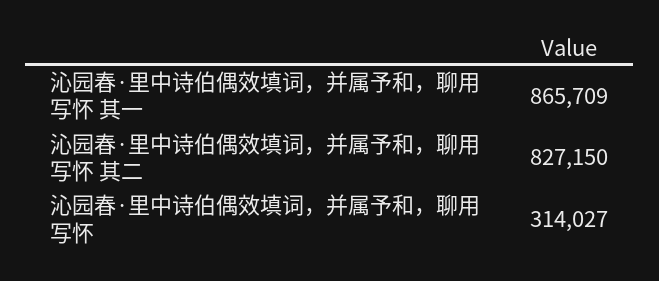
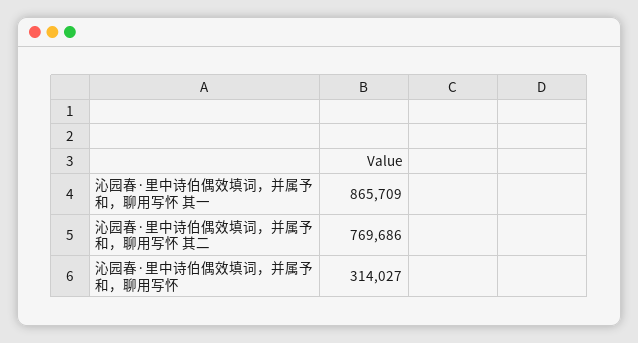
  {
    "沁园春·里中诗伯偶效填词，并属予和，聊用写怀 其一": 865709,
-   "沁园春·里中诗伯偶效填词，并属予和，聊用写怀 其二": 827150,
+   "沁园春·里中诗伯偶效填词，并属予和，聊用写怀 其二": 769686,
    "沁园春·里中诗伯偶效填词，并属予和，聊用写怀": 314027
  }

